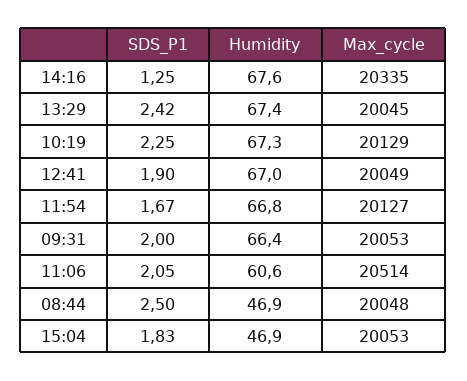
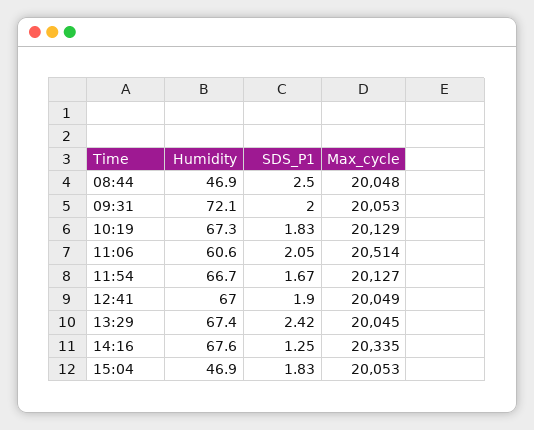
  {
    "SDS_P1": {
      "14:16": 1.25,
      "13:29": 2.42,
-     "10:19": 2.25,
+     "10:19": 1.83,
      "12:41": 1.9,
      "11:54": 1.67,
      "09:31": 2,
      "11:06": 2.05,
      "08:44": 2.5,
      "15:04": 1.83
    },
    "Humidity": {
      "14:16": 67.6,
      "13:29": 67.4,
      "10:19": 67.3,
      "12:41": 67,
-     "11:54": 66.8,
+     "11:54": 66.7,
-     "09:31": 66.4,
+     "09:31": 72.1,
      "11:06": 60.6,
      "08:44": 46.9,
      "15:04": 46.9
    },
    "Max_cycle": {
      "14:16": 20335,
      "13:29": 20045,
      "10:19": 20129,
      "12:41": 20049,
      "11:54": 20127,
      "09:31": 20053,
      "11:06": 20514,
      "08:44": 20048,
      "15:04": 20053
    }
  }

